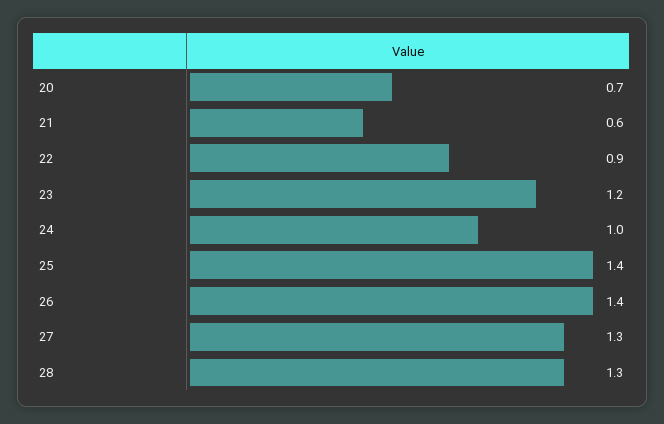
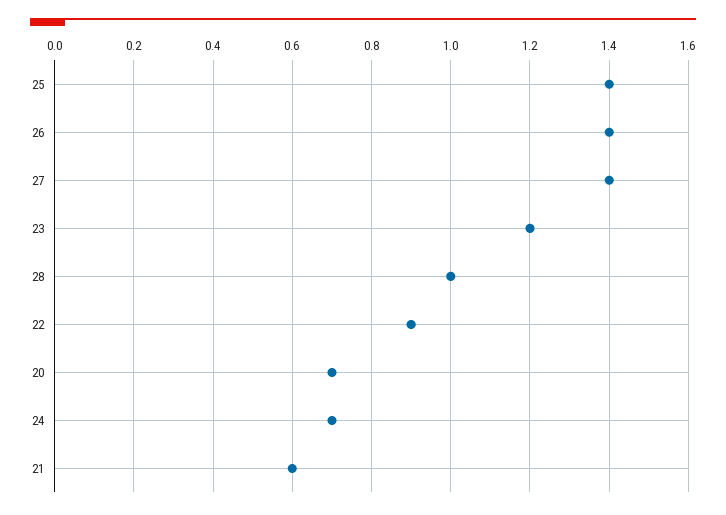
  {
    "20": 0.7,
    "21": 0.6,
    "22": 0.9,
    "23": 1.2,
-   "24": 1,
+   "24": 0.7,
    "25": 1.4,
    "26": 1.4,
-   "27": 1.3,
+   "27": 1.4,
-   "28": 1.3
+   "28": 1
  }

